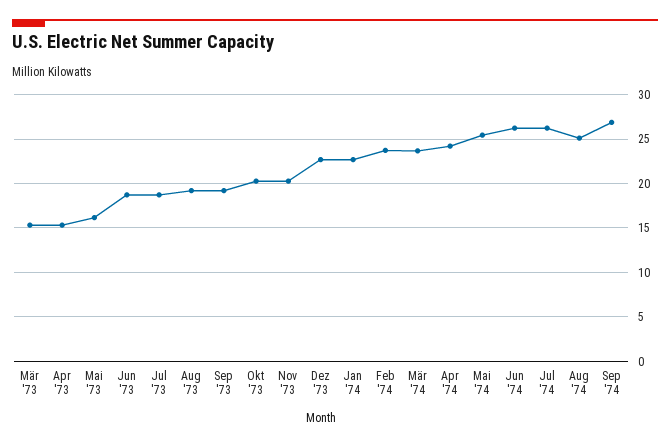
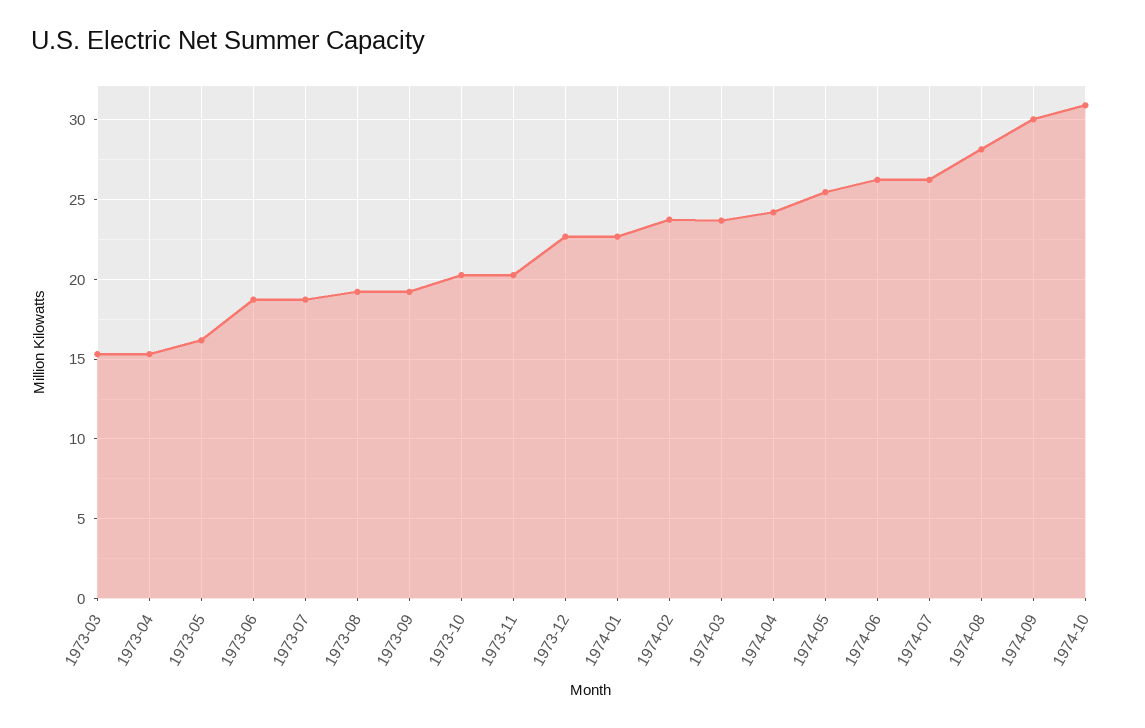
  {
    "Mär '73": 15.5,
    "Apr '73": 15.5,
    "Mai '73": 16,
    "Jun '73": 18.5,
    "Jul '73": 18.5,
    "Aug '73": 19,
    "Sep '73": 19,
    "Okt '73": 20.5,
    "Nov '73": 20.5,
    "Dez '73": 22.5,
    "Jan '74": 22.5,
    "Feb '74": 23.5,
    "Mär '74": 23.5,
    "Apr '74": 24,
    "Mai '74": 25.5,
    "Jun '74": 26,
    "Jul '74": 26,
-   "Aug '74": 25,
+   "Aug '74": 28,
-   "Sep '74": 27
+   "Sep '74": 30,
+   "1974-10": 31
  }

